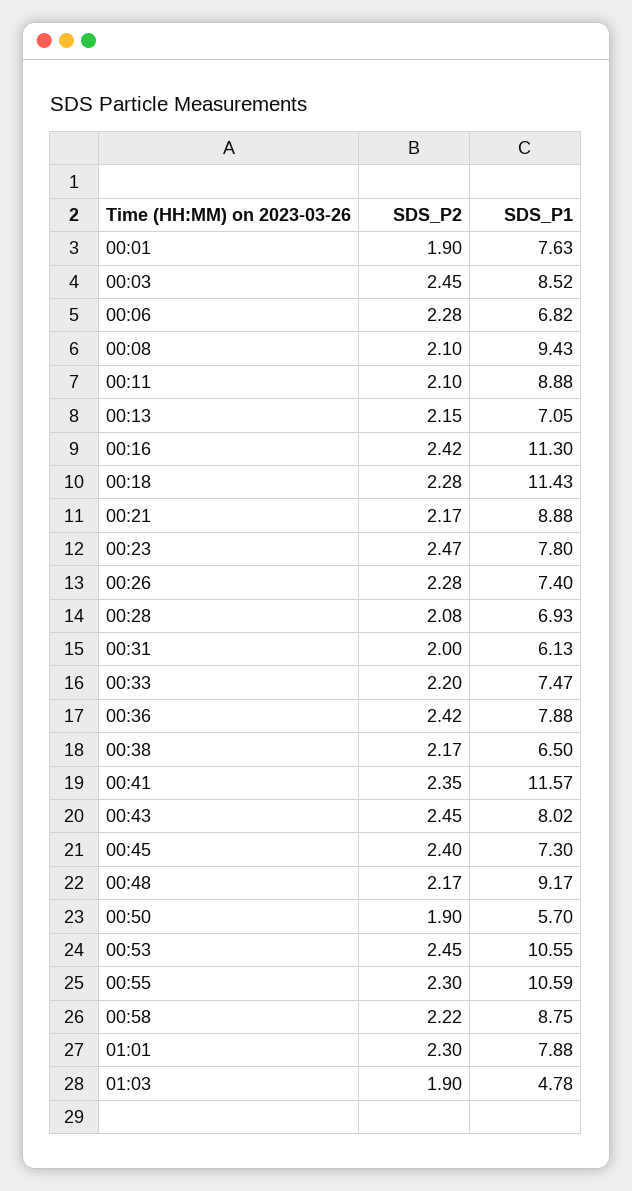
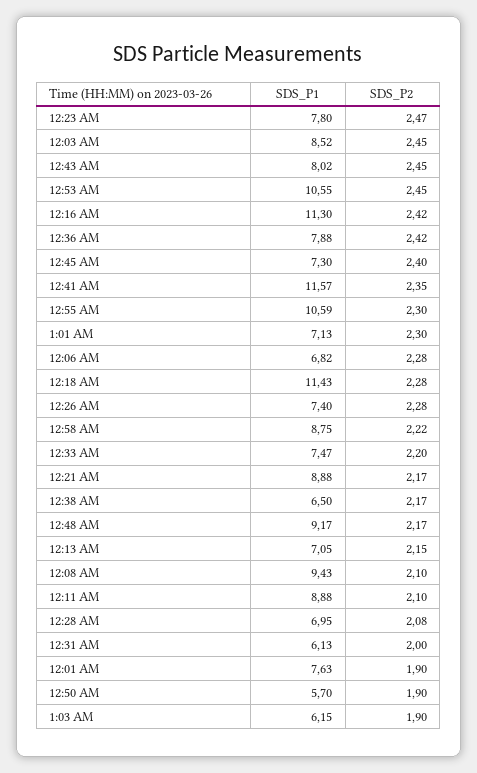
  {
    "SDS_P2": {
      "00:01": 1.9,
      "00:03": 2.45,
      "00:06": 2.28,
      "00:08": 2.1,
      "00:11": 2.1,
      "00:13": 2.15,
      "00:16": 2.42,
      "00:18": 2.28,
      "00:21": 2.17,
      "00:23": 2.47,
      "00:26": 2.28,
      "00:28": 2.08,
      "00:31": 2,
      "00:33": 2.2,
      "00:36": 2.42,
      "00:38": 2.17,
      "00:41": 2.35,
      "00:43": 2.45,
      "00:45": 2.4,
      "00:48": 2.17,
      "00:50": 1.9,
      "00:53": 2.45,
      "00:55": 2.3,
      "00:58": 2.22,
      "01:01": 2.3,
      "01:03": 1.9
    },
    "SDS_P1": {
      "00:01": 7.63,
      "00:03": 8.52,
      "00:06": 6.82,
      "00:08": 9.43,
      "00:11": 8.88,
      "00:13": 7.05,
      "00:16": 11.3,
      "00:18": 11.43,
      "00:21": 8.88,
      "00:23": 7.8,
      "00:26": 7.4,
-     "00:28": 6.93,
+     "00:28": 6.95,
      "00:31": 6.13,
      "00:33": 7.47,
      "00:36": 7.88,
      "00:38": 6.5,
      "00:41": 11.57,
      "00:43": 8.02,
      "00:45": 7.3,
      "00:48": 9.17,
      "00:50": 5.7,
      "00:53": 10.55,
      "00:55": 10.59,
      "00:58": 8.75,
-     "01:01": 7.88,
+     "01:01": 7.13,
-     "01:03": 4.78
+     "01:03": 6.15
    }
  }

